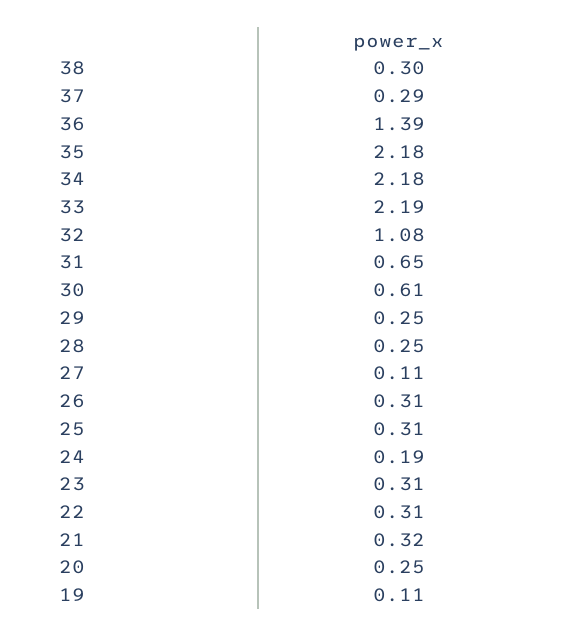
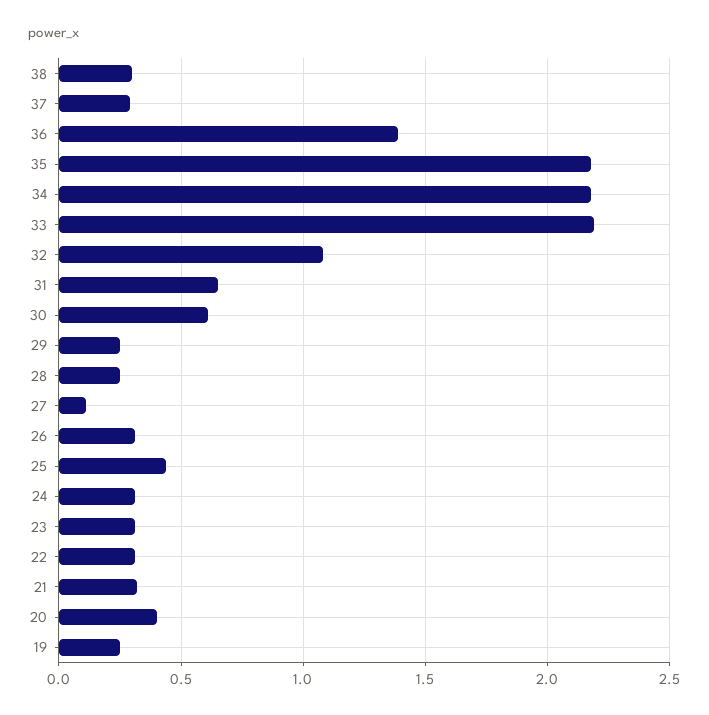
  {
    "38": 0.3,
    "37": 0.29,
    "36": 1.39,
    "35": 2.18,
    "34": 2.18,
    "33": 2.19,
    "32": 1.08,
    "31": 0.65,
    "30": 0.61,
    "29": 0.25,
    "28": 0.25,
    "27": 0.11,
    "26": 0.31,
-   "25": 0.31,
+   "25": 0.45,
-   "24": 0.19,
+   "24": 0.3,
    "23": 0.31,
    "22": 0.31,
    "21": 0.32,
-   "20": 0.25,
+   "20": 0.4,
-   "19": 0.11
+   "19": 0.25
  }

